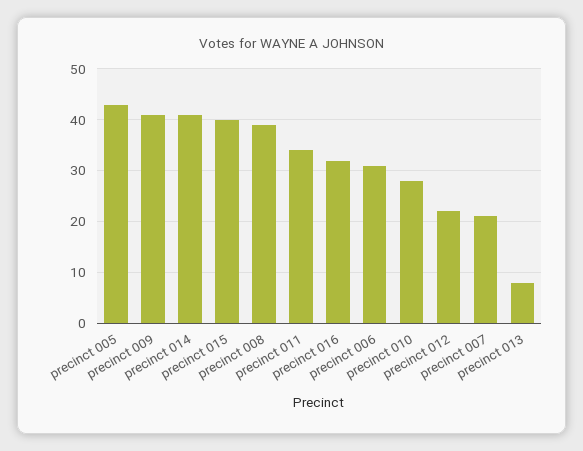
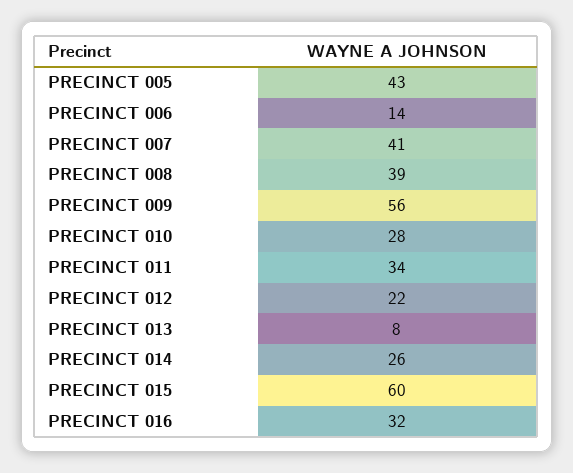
  {
    "precinct 005": 43,
-   "precinct 009": 40,
+   "precinct 009": 56,
-   "precinct 014": 40,
+   "precinct 014": 26,
-   "precinct 015": 40,
+   "precinct 015": 60,
    "precinct 008": 39,
    "precinct 011": 34,
    "precinct 016": 32,
-   "precinct 006": 30,
+   "precinct 006": 14,
    "precinct 010": 28,
    "precinct 012": 22,
-   "precinct 007": 20,
+   "precinct 007": 41,
    "precinct 013": 8
  }

